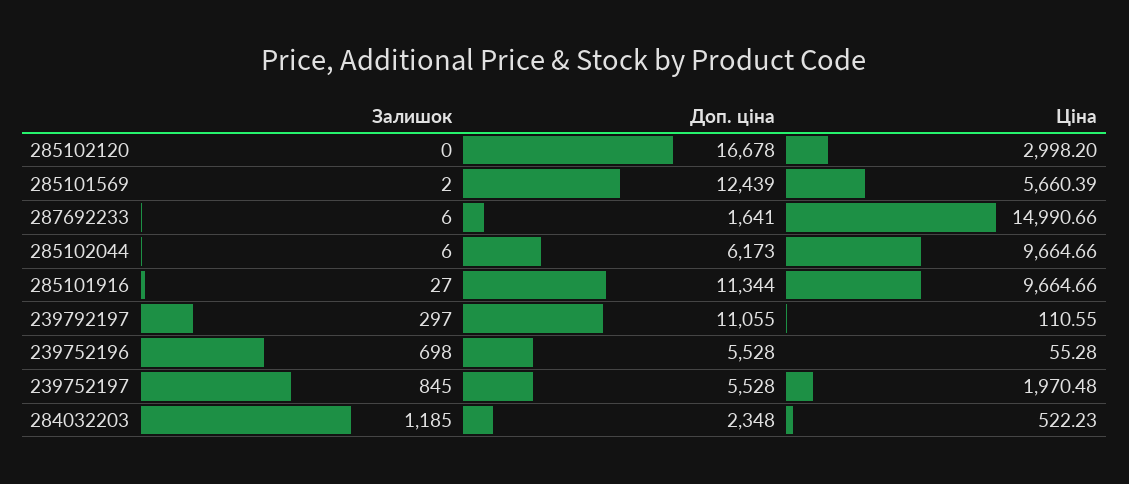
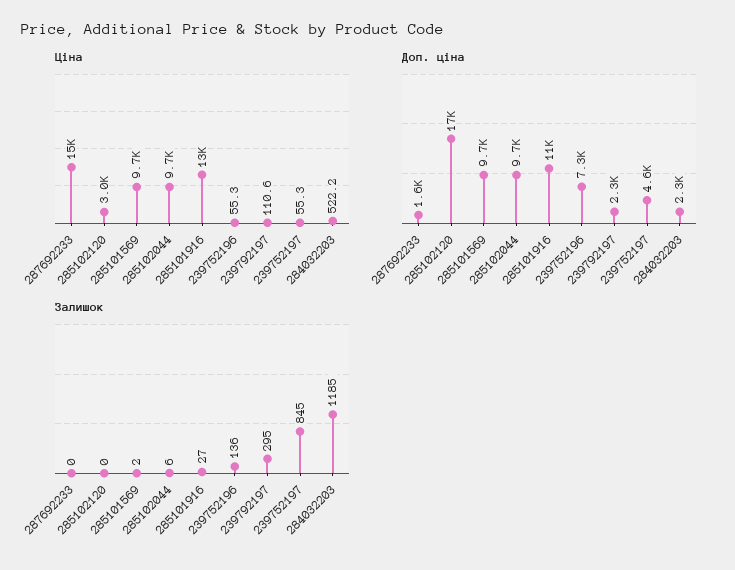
  {
    "Залишок": {
      "285102120": 0,
      "285101569": 2,
-     "287692233": 6,
+     "287692233": 0,
      "285102044": 6,
      "285101916": 27,
-     "239792197": 297,
+     "239792197": 295,
-     "239752196": 698,
+     "239752196": 136,
      "239752197": 845,
      "284032203": 1185
    },
    "Доп. ціна": {
      "285102120": 16678,
-     "285101569": 12439,
+     "285101569": 9700,
      "287692233": 1641,
-     "285102044": 6173,
+     "285102044": 9700,
      "285101916": 11344,
-     "239792197": 11055,
+     "239792197": 2300,
-     "239752196": 5528,
+     "239752196": 7300,
-     "239752197": 5528,
+     "239752197": 4600,
      "284032203": 2348
    },
    "Ціна": {
      "285102120": 2998.2,
-     "285101569": 5660.39,
+     "285101569": 9700,
      "287692233": 14990.66,
      "285102044": 9664.66,
-     "285101916": 9664.66,
+     "285101916": 13000,
      "239792197": 110.55,
      "239752196": 55.28,
-     "239752197": 1970.48,
+     "239752197": 55.3,
      "284032203": 522.23
    }
  }

